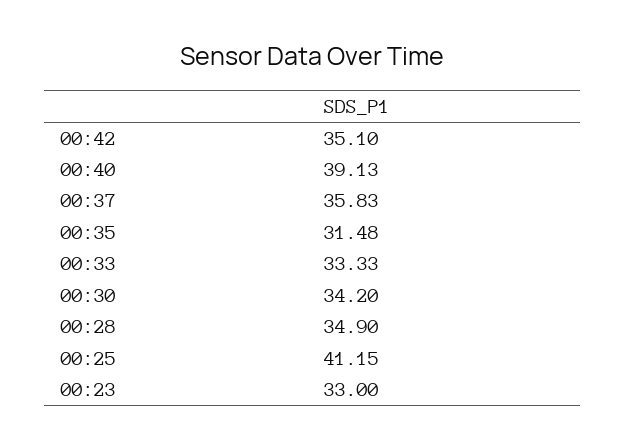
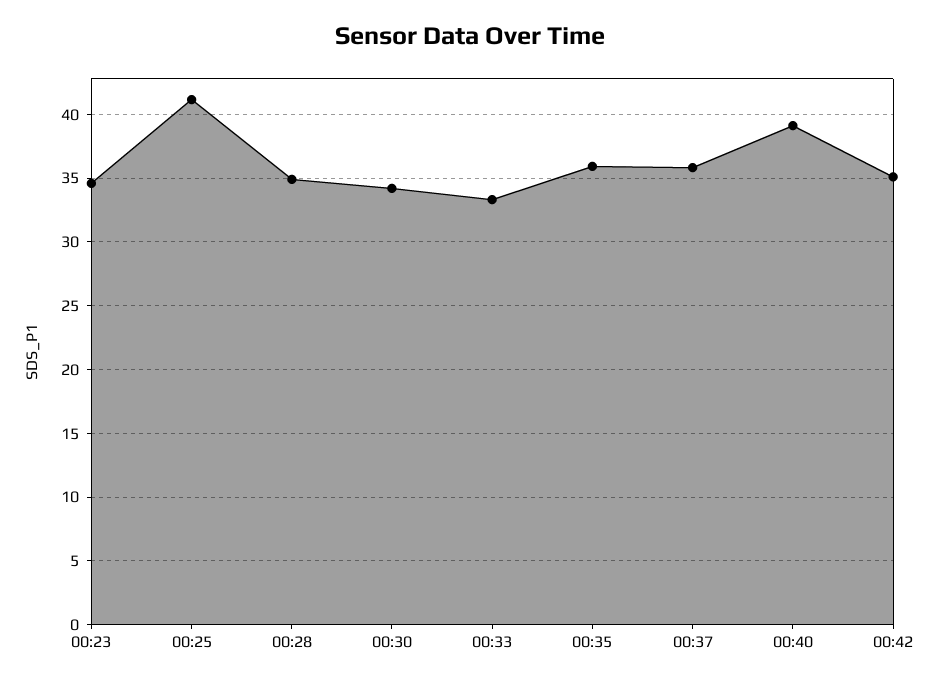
  {
    "00:42": 35.1,
    "00:40": 39.13,
    "00:37": 35.83,
-   "00:35": 31.48,
+   "00:35": 36,
    "00:33": 33.33,
    "00:30": 34.2,
    "00:28": 34.9,
    "00:25": 41.15,
-   "00:23": 33
+   "00:23": 34.5
  }

